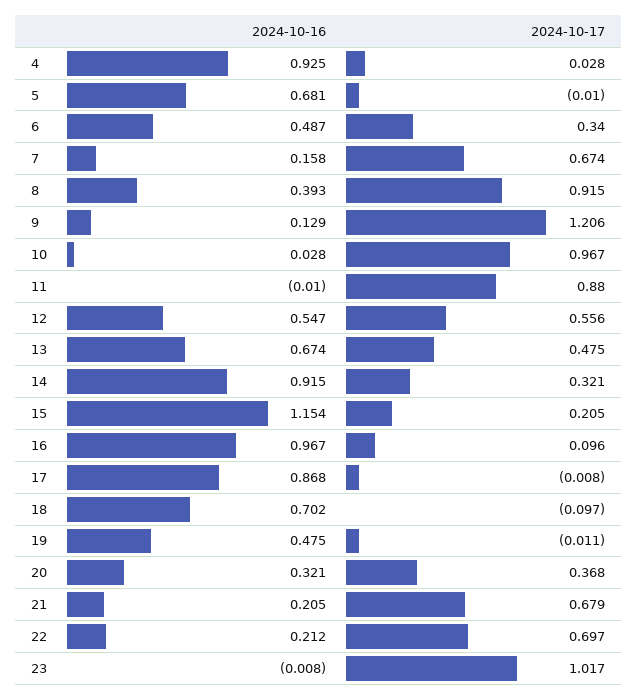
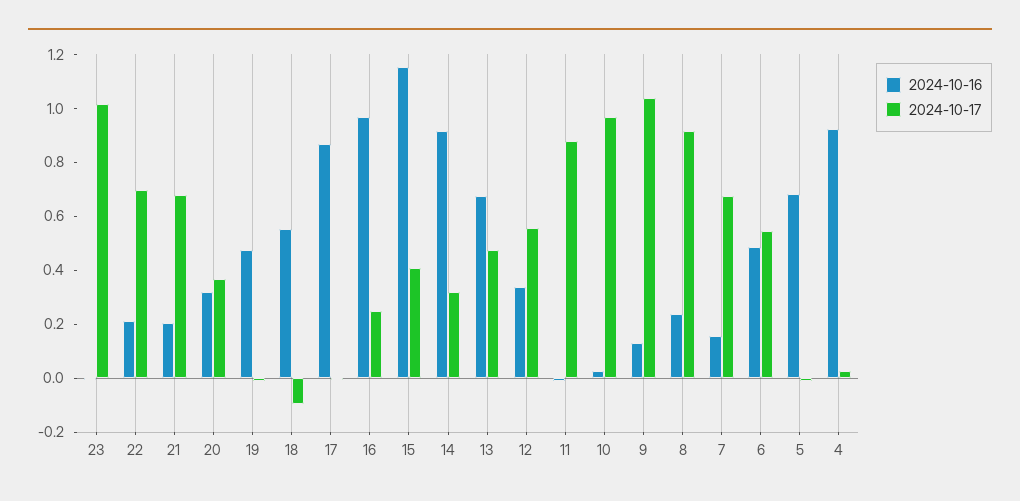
  {
    "2024-10-16": {
      "4": 0.925,
      "5": 0.681,
      "6": 0.487,
      "7": 0.158,
-     "8": 0.393,
+     "8": 0.25,
      "9": 0.129,
      "10": 0.028,
      "11": -0.01,
-     "12": 0.547,
+     "12": 0.35,
      "13": 0.674,
      "14": 0.915,
      "15": 1.154,
      "16": 0.967,
      "17": 0.868,
-     "18": 0.702,
+     "18": 0.55,
      "19": 0.475,
      "20": 0.321,
      "21": 0.205,
      "22": 0.212,
      "23": -0.008
    },
    "2024-10-17": {
      "4": 0.028,
      "5": -0.01,
-     "6": 0.34,
+     "6": 0.55,
      "7": 0.674,
      "8": 0.915,
-     "9": 1.206,
+     "9": 1.05,
      "10": 0.967,
      "11": 0.88,
      "12": 0.556,
      "13": 0.475,
      "14": 0.321,
-     "15": 0.205,
+     "15": 0.4,
-     "16": 0.096,
+     "16": 0.25,
      "17": -0.008,
      "18": -0.097,
      "19": -0.011,
      "20": 0.368,
      "21": 0.679,
      "22": 0.697,
      "23": 1.017
    }
  }

